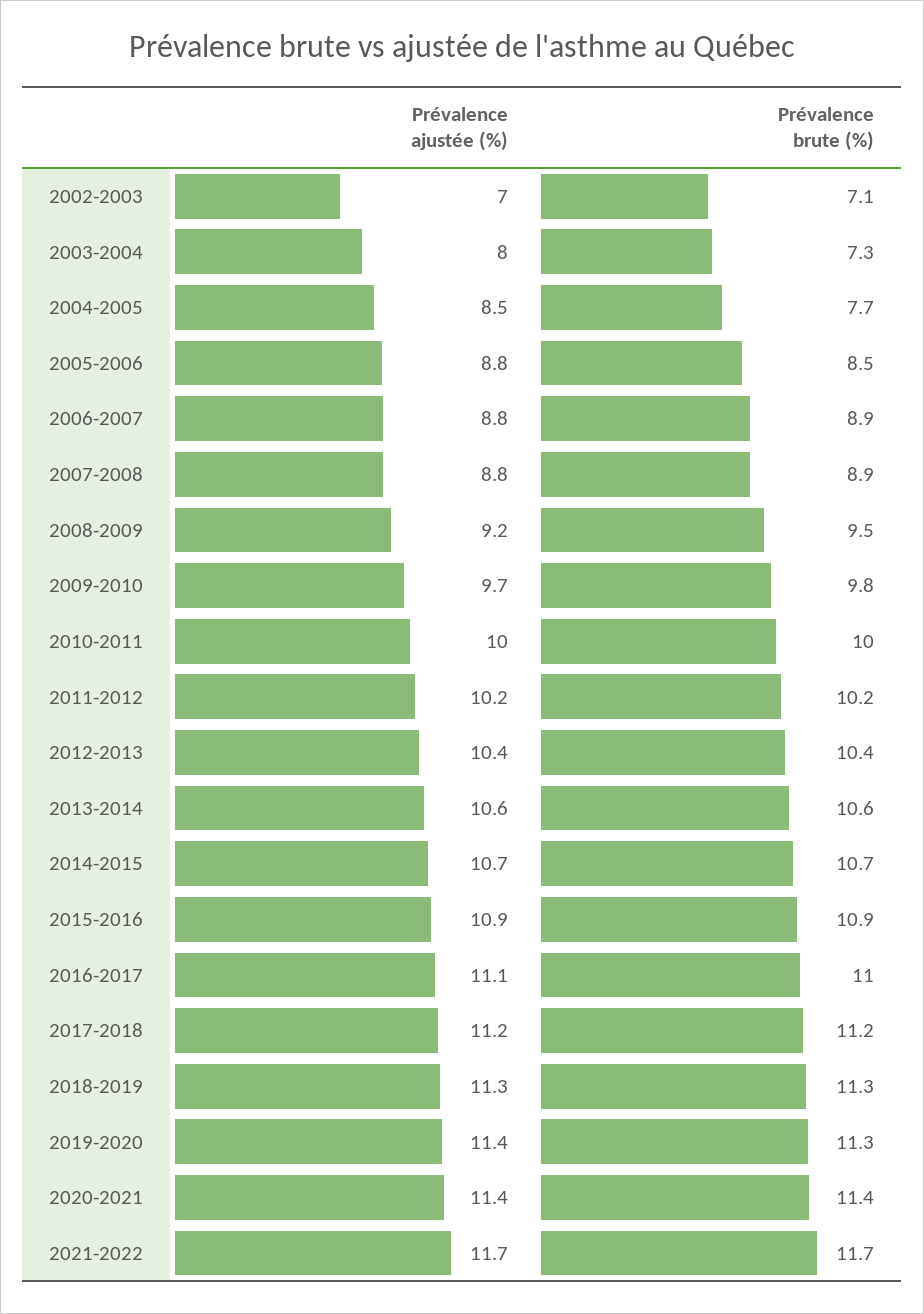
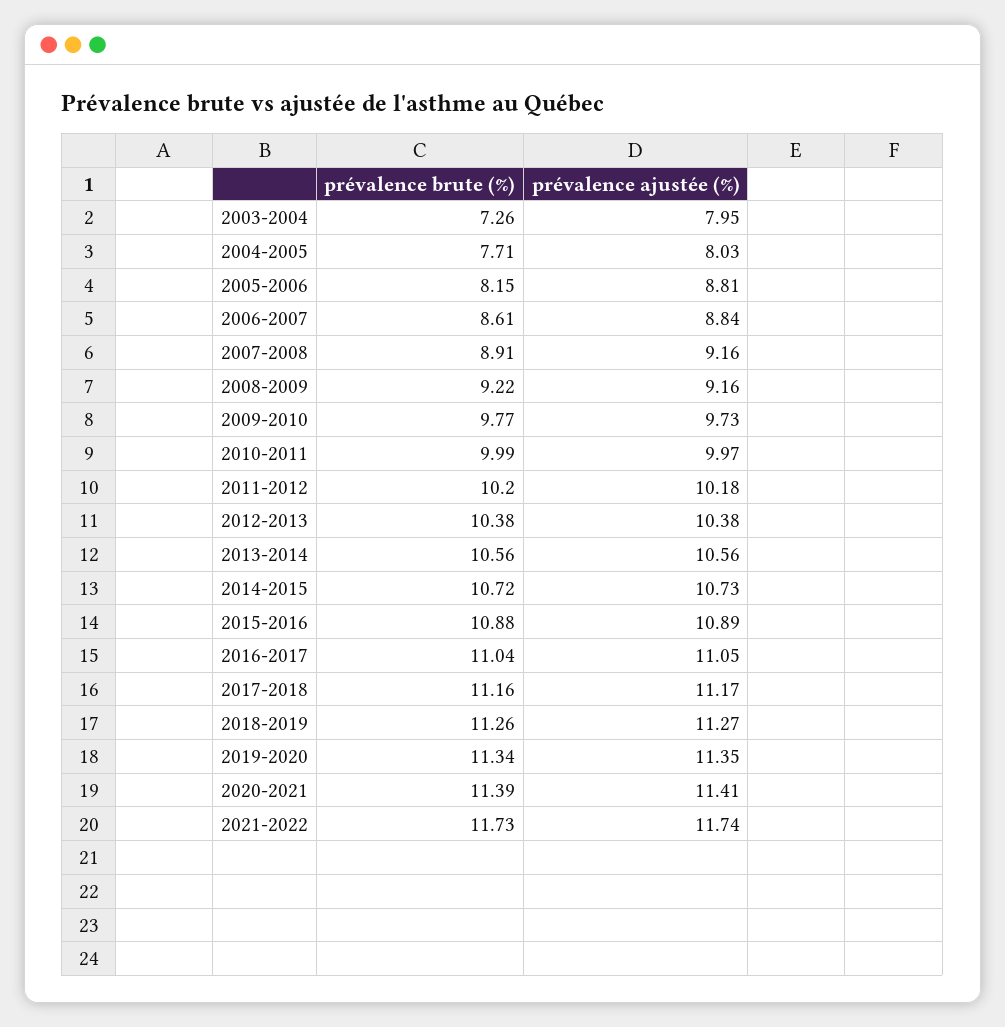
  {
    "Prévalence ajustée (%)": {
-     "2002-2003": 7,
      "2003-2004": 7.95,
-     "2004-2005": 8.5,
+     "2004-2005": 8.03,
      "2005-2006": 8.81,
      "2006-2007": 8.84,
-     "2007-2008": 8.8,
+     "2007-2008": 9.16,
      "2008-2009": 9.16,
      "2009-2010": 9.73,
      "2010-2011": 9.97,
      "2011-2012": 10.18,
      "2012-2013": 10.38,
      "2013-2014": 10.56,
      "2014-2015": 10.73,
      "2015-2016": 10.89,
      "2016-2017": 11.05,
      "2017-2018": 11.17,
      "2018-2019": 11.27,
      "2019-2020": 11.35,
      "2020-2021": 11.41,
      "2021-2022": 11.74
    },
    "Prévalence brute (%)": {
-     "2002-2003": 7.1,
      "2003-2004": 7.26,
      "2004-2005": 7.71,
-     "2005-2006": 8.5,
+     "2005-2006": 8.15,
-     "2006-2007": 8.9,
+     "2006-2007": 8.61,
      "2007-2008": 8.91,
-     "2008-2009": 9.5,
+     "2008-2009": 9.22,
      "2009-2010": 9.77,
      "2010-2011": 9.99,
      "2011-2012": 10.2,
      "2012-2013": 10.38,
      "2013-2014": 10.56,
      "2014-2015": 10.72,
      "2015-2016": 10.88,
      "2016-2017": 11.04,
      "2017-2018": 11.16,
      "2018-2019": 11.26,
      "2019-2020": 11.34,
      "2020-2021": 11.39,
      "2021-2022": 11.73
    }
  }

